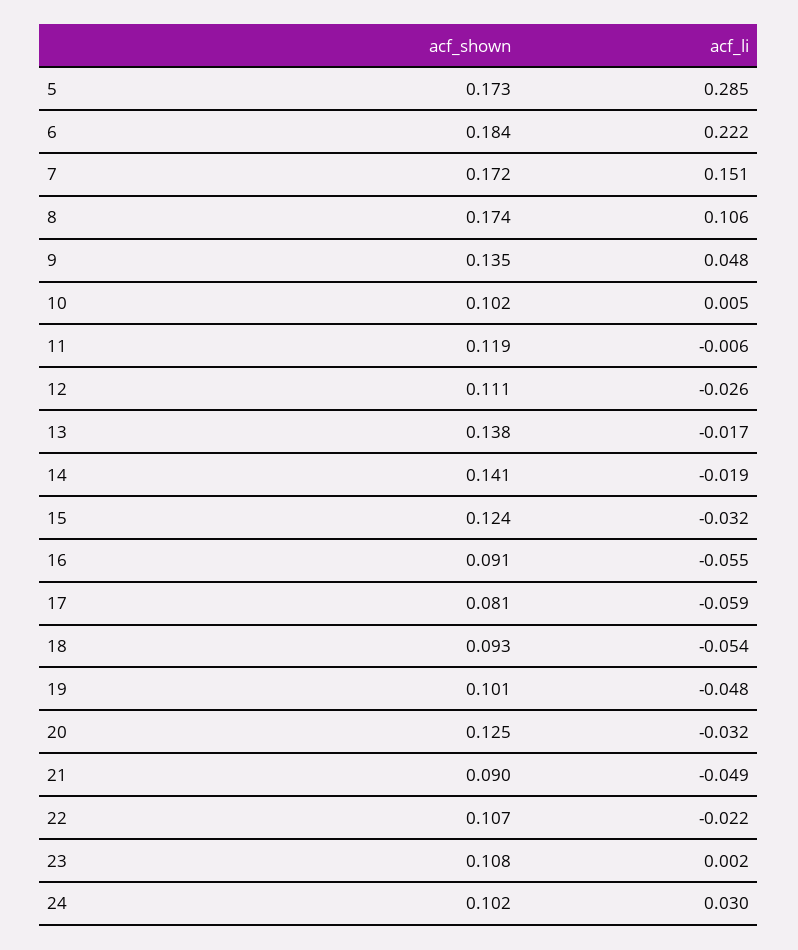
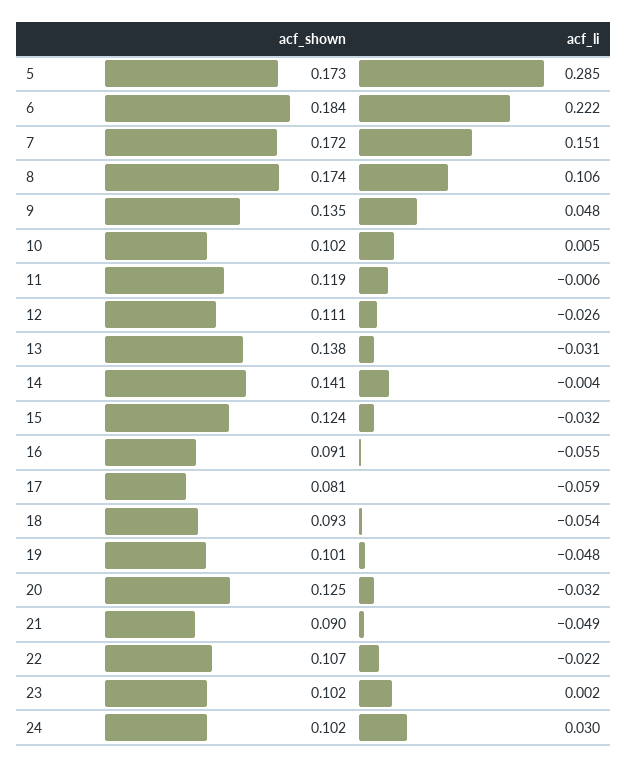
  {
    "acf_shown": {
      "5": 0.173,
      "6": 0.184,
      "7": 0.172,
      "8": 0.174,
      "9": 0.135,
      "10": 0.102,
      "11": 0.119,
      "12": 0.111,
      "13": 0.138,
      "14": 0.141,
      "15": 0.124,
      "16": 0.091,
      "17": 0.081,
      "18": 0.093,
      "19": 0.101,
      "20": 0.125,
      "21": 0.09,
      "22": 0.107,
-     "23": 0.108,
+     "23": 0.102,
      "24": 0.102
    },
    "acf_li": {
      "5": 0.285,
      "6": 0.222,
      "7": 0.151,
      "8": 0.106,
      "9": 0.048,
      "10": 0.005,
      "11": -0.006,
      "12": -0.026,
-     "13": -0.017,
+     "13": -0.031,
-     "14": -0.019,
+     "14": -0.004,
      "15": -0.032,
      "16": -0.055,
      "17": -0.059,
      "18": -0.054,
      "19": -0.048,
      "20": -0.032,
      "21": -0.049,
      "22": -0.022,
      "23": 0.002,
      "24": 0.03
    }
  }

